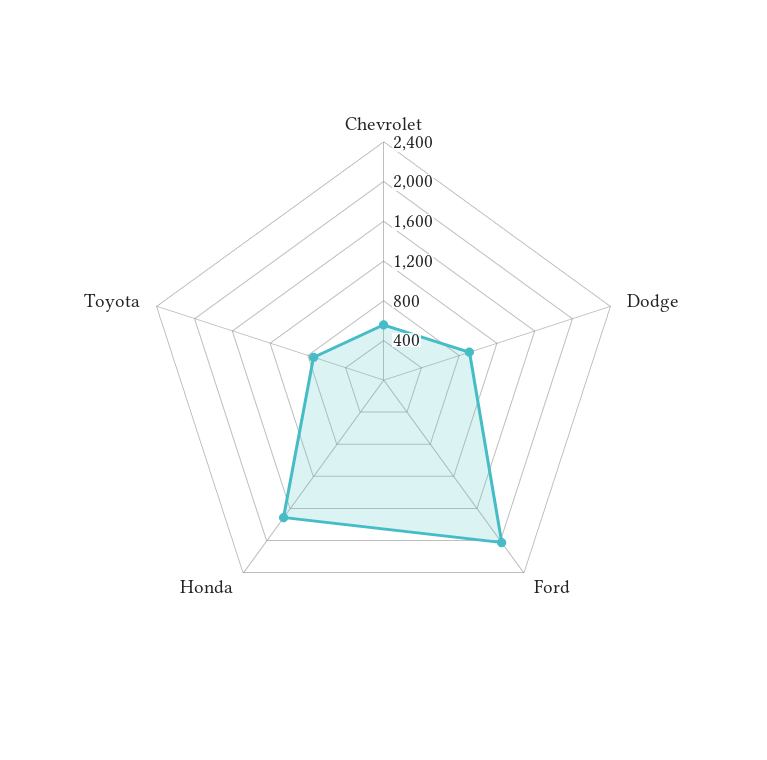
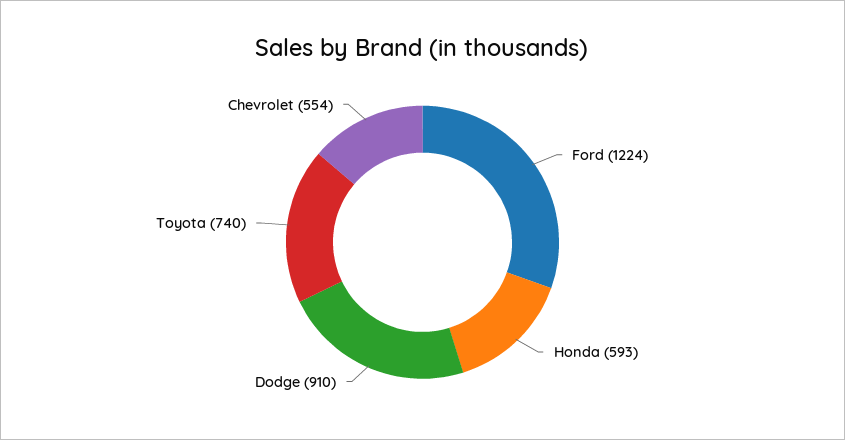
  {
    "Chevrolet": 554,
    "Dodge": 910,
-   "Ford": 2000,
+   "Ford": 1224,
-   "Honda": 1700,
+   "Honda": 593,
    "Toyota": 740
  }

